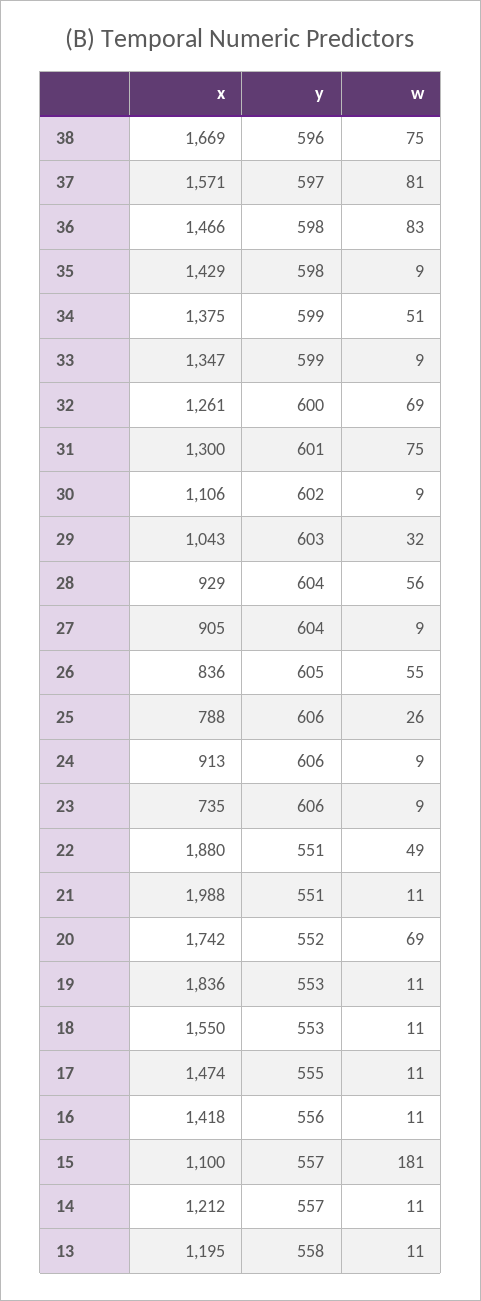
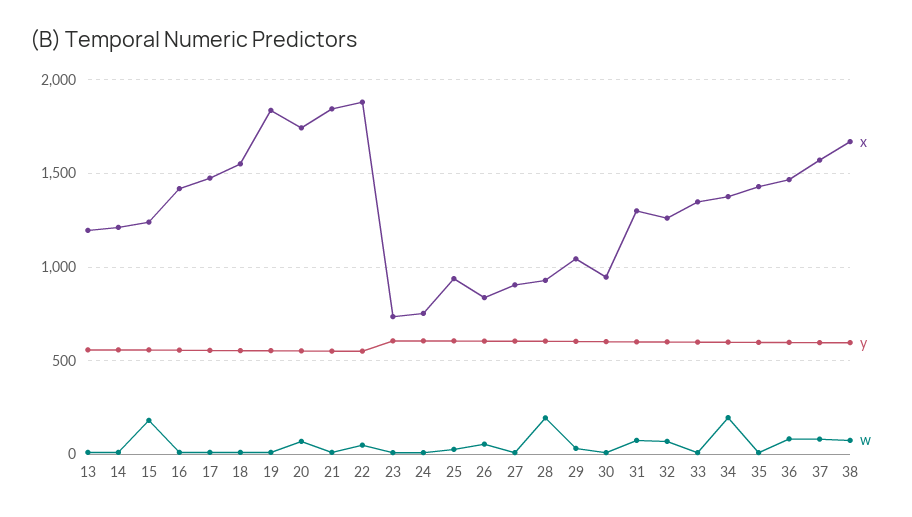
  {
    "x": {
      "38": 1669,
      "37": 1571,
      "36": 1466,
      "35": 1429,
      "34": 1375,
      "33": 1347,
      "32": 1261,
      "31": 1300,
-     "30": 1106,
+     "30": 950,
      "29": 1043,
      "28": 929,
      "27": 905,
      "26": 836,
-     "25": 788,
+     "25": 950,
-     "24": 913,
+     "24": 750,
      "23": 735,
      "22": 1880,
-     "21": 1988,
+     "21": 1850,
      "20": 1742,
      "19": 1836,
      "18": 1550,
      "17": 1474,
      "16": 1418,
-     "15": 1100,
+     "15": 1250,
      "14": 1212,
      "13": 1195
    },
    "y": {
      "38": 596,
      "37": 597,
      "36": 598,
      "35": 598,
      "34": 599,
      "33": 599,
      "32": 600,
      "31": 601,
      "30": 602,
      "29": 603,
      "28": 604,
      "27": 604,
      "26": 605,
      "25": 606,
      "24": 606,
      "23": 606,
      "22": 551,
      "21": 551,
      "20": 552,
      "19": 553,
      "18": 553,
      "17": 555,
      "16": 556,
      "15": 557,
      "14": 557,
      "13": 558
    },
    "w": {
      "38": 75,
      "37": 81,
      "36": 83,
      "35": 9,
-     "34": 51,
+     "34": 200,
      "33": 9,
      "32": 69,
      "31": 75,
      "30": 9,
      "29": 32,
-     "28": 56,
+     "28": 200,
      "27": 9,
      "26": 55,
      "25": 26,
      "24": 9,
      "23": 9,
      "22": 49,
      "21": 11,
      "20": 69,
      "19": 11,
      "18": 11,
      "17": 11,
      "16": 11,
      "15": 181,
      "14": 11,
      "13": 11
    }
  }

